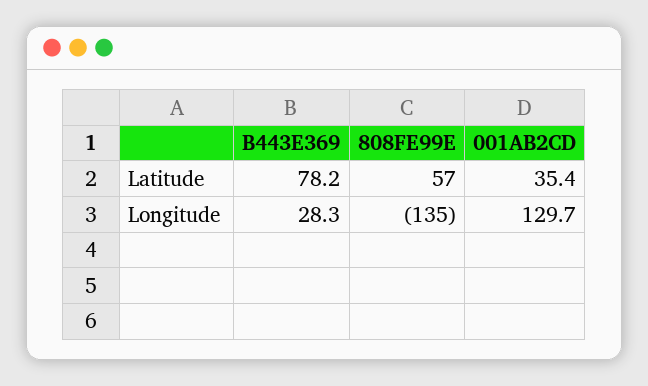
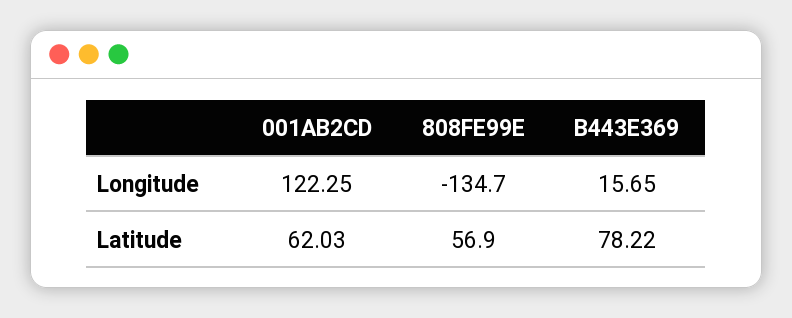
  {
    "B443E369": {
      "Latitude": 78.22,
-     "Longitude": 28.3
+     "Longitude": 15.65
    },
    "808FE99E": {
      "Latitude": 56.9,
      "Longitude": -134.7
    },
    "001AB2CD": {
-     "Latitude": 35.4,
+     "Latitude": 62.03,
-     "Longitude": 129.7
+     "Longitude": 122.25
    }
  }

